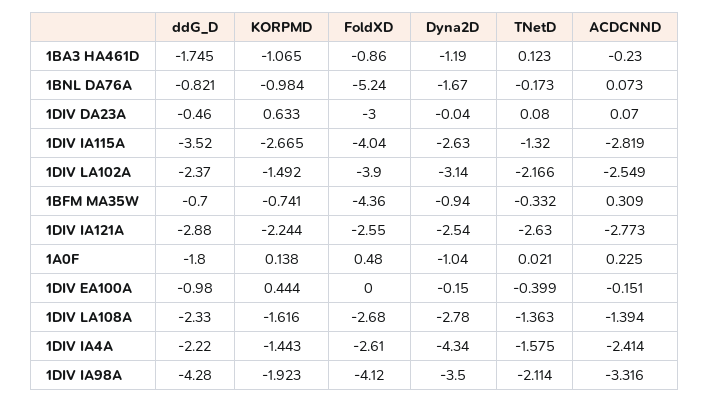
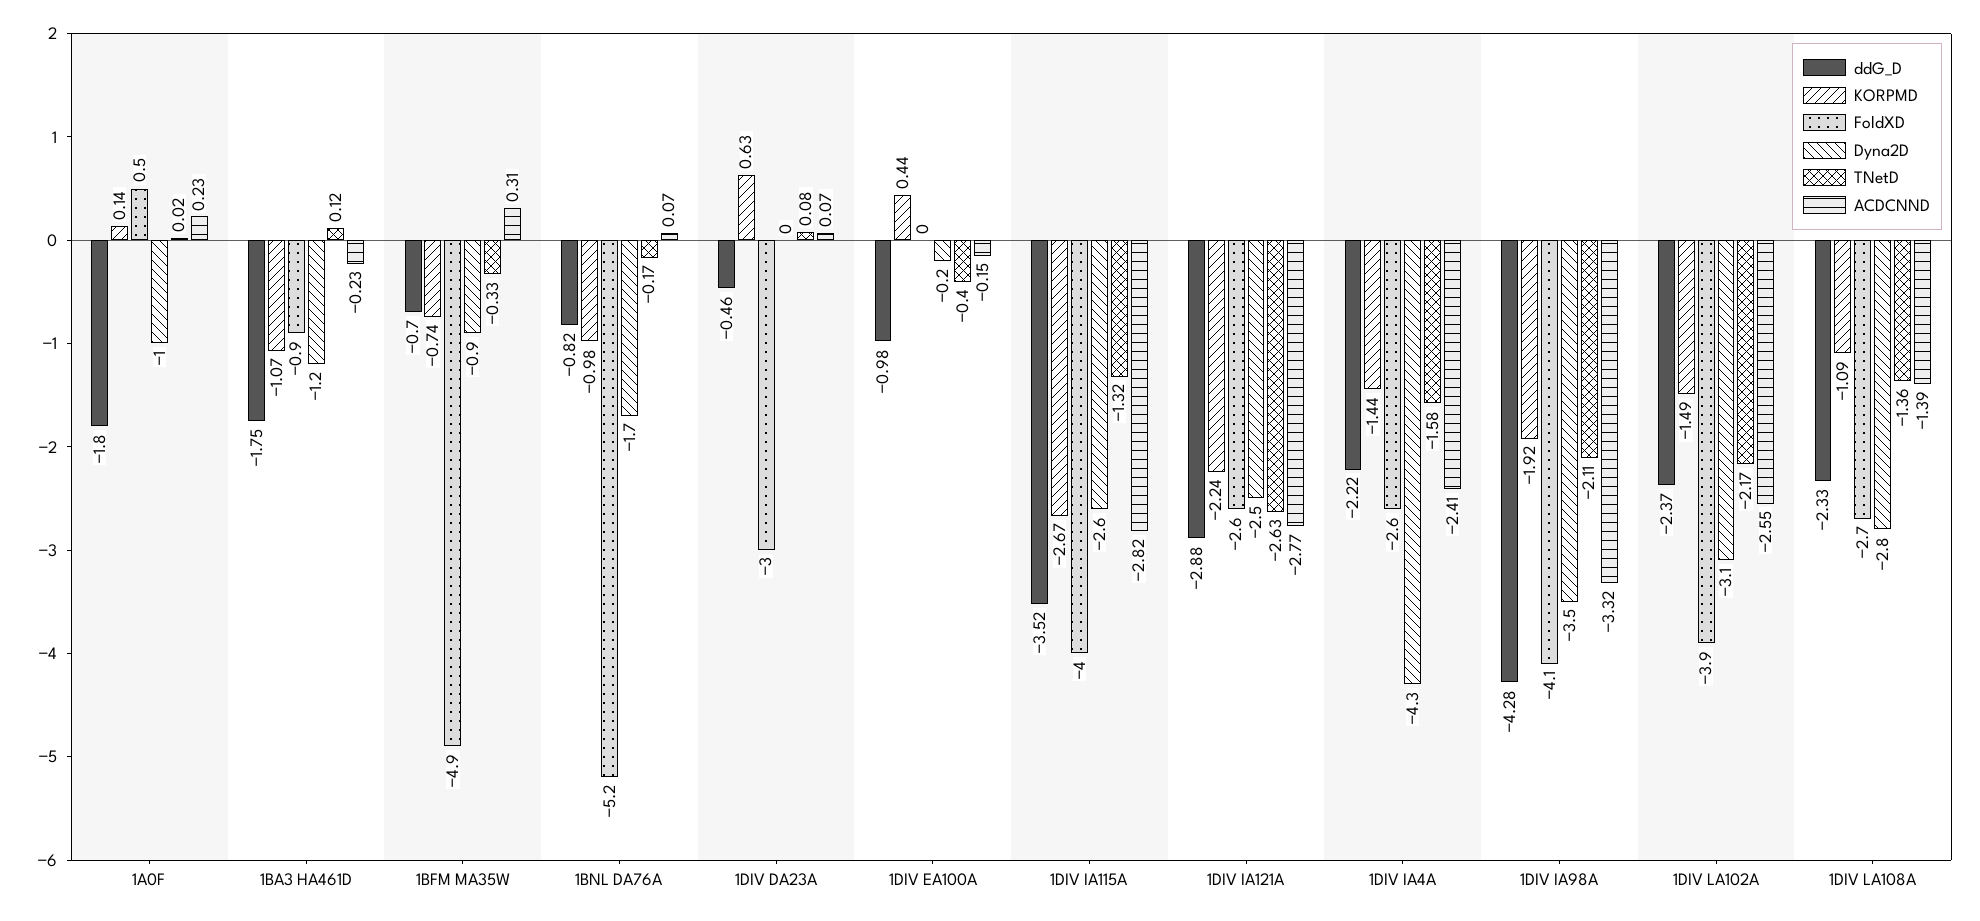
  {
    "ddG_D": {
      "1BA3 HA461D": -1.745,
      "1BNL DA76A": -0.821,
      "1DIV DA23A": -0.46,
      "1DIV IA115A": -3.52,
      "1DIV LA102A": -2.37,
      "1BFM MA35W": -0.7,
      "1DIV IA121A": -2.88,
      "1A0F": -1.8,
      "1DIV EA100A": -0.98,
      "1DIV LA108A": -2.33,
      "1DIV IA4A": -2.22,
      "1DIV IA98A": -4.28
    },
    "KORPMD": {
      "1BA3 HA461D": -1.065,
      "1BNL DA76A": -0.984,
      "1DIV DA23A": 0.633,
      "1DIV IA115A": -2.665,
      "1DIV LA102A": -1.492,
      "1BFM MA35W": -0.741,
      "1DIV IA121A": -2.244,
      "1A0F": 0.138,
      "1DIV EA100A": 0.444,
-     "1DIV LA108A": -1.616,
+     "1DIV LA108A": -1.09,
      "1DIV IA4A": -1.443,
      "1DIV IA98A": -1.923
    },
    "FoldXD": {
      "1BA3 HA461D": -0.86,
      "1BNL DA76A": -5.24,
      "1DIV DA23A": -3,
      "1DIV IA115A": -4.04,
      "1DIV LA102A": -3.9,
-     "1BFM MA35W": -4.36,
+     "1BFM MA35W": -4.9,
      "1DIV IA121A": -2.55,
      "1A0F": 0.48,
      "1DIV EA100A": 0,
      "1DIV LA108A": -2.68,
      "1DIV IA4A": -2.61,
      "1DIV IA98A": -4.12
    },
    "Dyna2D": {
      "1BA3 HA461D": -1.19,
      "1BNL DA76A": -1.67,
      "1DIV DA23A": -0.04,
      "1DIV IA115A": -2.63,
      "1DIV LA102A": -3.14,
      "1BFM MA35W": -0.94,
      "1DIV IA121A": -2.54,
      "1A0F": -1.04,
      "1DIV EA100A": -0.15,
      "1DIV LA108A": -2.78,
      "1DIV IA4A": -4.34,
      "1DIV IA98A": -3.5
    },
    "TNetD": {
      "1BA3 HA461D": 0.123,
      "1BNL DA76A": -0.173,
      "1DIV DA23A": 0.08,
      "1DIV IA115A": -1.32,
      "1DIV LA102A": -2.166,
      "1BFM MA35W": -0.332,
      "1DIV IA121A": -2.63,
      "1A0F": 0.021,
      "1DIV EA100A": -0.399,
      "1DIV LA108A": -1.363,
      "1DIV IA4A": -1.575,
      "1DIV IA98A": -2.114
    },
    "ACDCNND": {
      "1BA3 HA461D": -0.23,
      "1BNL DA76A": 0.073,
      "1DIV DA23A": 0.07,
      "1DIV IA115A": -2.819,
      "1DIV LA102A": -2.549,
      "1BFM MA35W": 0.309,
      "1DIV IA121A": -2.773,
      "1A0F": 0.225,
      "1DIV EA100A": -0.151,
      "1DIV LA108A": -1.394,
      "1DIV IA4A": -2.414,
      "1DIV IA98A": -3.316
    }
  }

